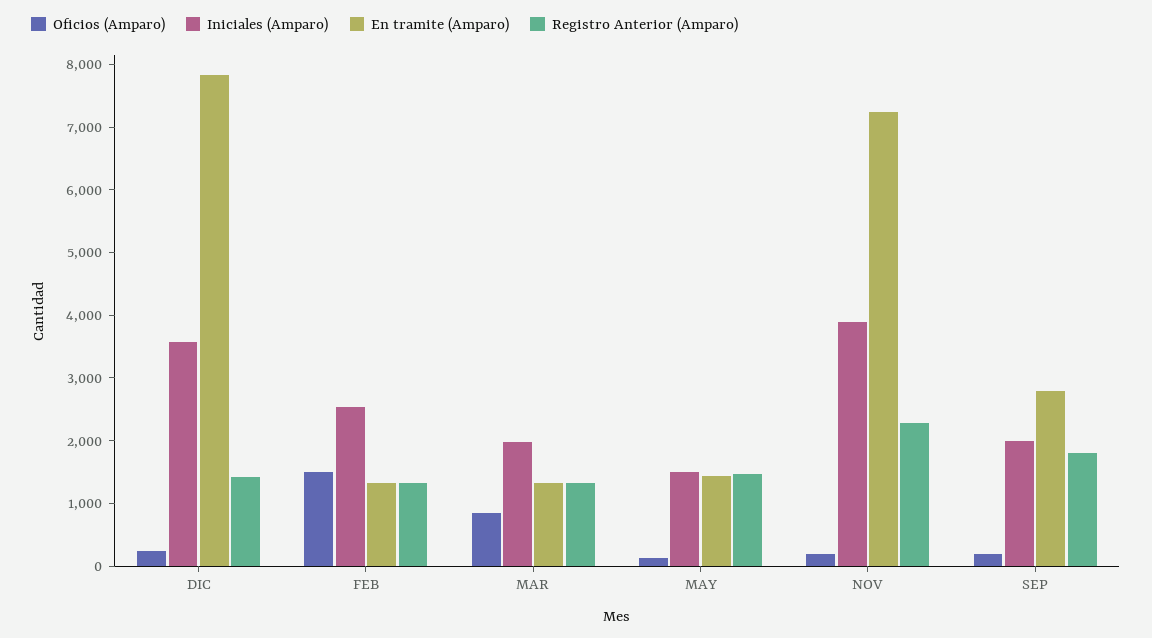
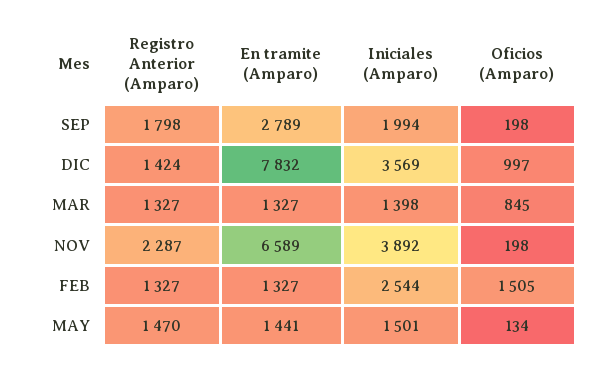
  {
    "Oficios (Amparo)": {
-     "DIC": 200,
+     "DIC": 997,
      "FEB": 1505,
      "MAR": 845,
      "MAY": 134,
      "NOV": 198,
      "SEP": 198
    },
    "Iniciales (Amparo)": {
      "DIC": 3569,
      "FEB": 2544,
-     "MAR": 2000,
+     "MAR": 1398,
      "MAY": 1501,
      "NOV": 3892,
      "SEP": 1994
    },
    "En tramite (Amparo)": {
      "DIC": 7832,
      "FEB": 1327,
      "MAR": 1327,
      "MAY": 1441,
-     "NOV": 7200,
+     "NOV": 6589,
      "SEP": 2789
    },
    "Registro Anterior (Amparo)": {
      "DIC": 1424,
      "FEB": 1327,
      "MAR": 1327,
      "MAY": 1470,
      "NOV": 2287,
      "SEP": 1798
    }
  }

